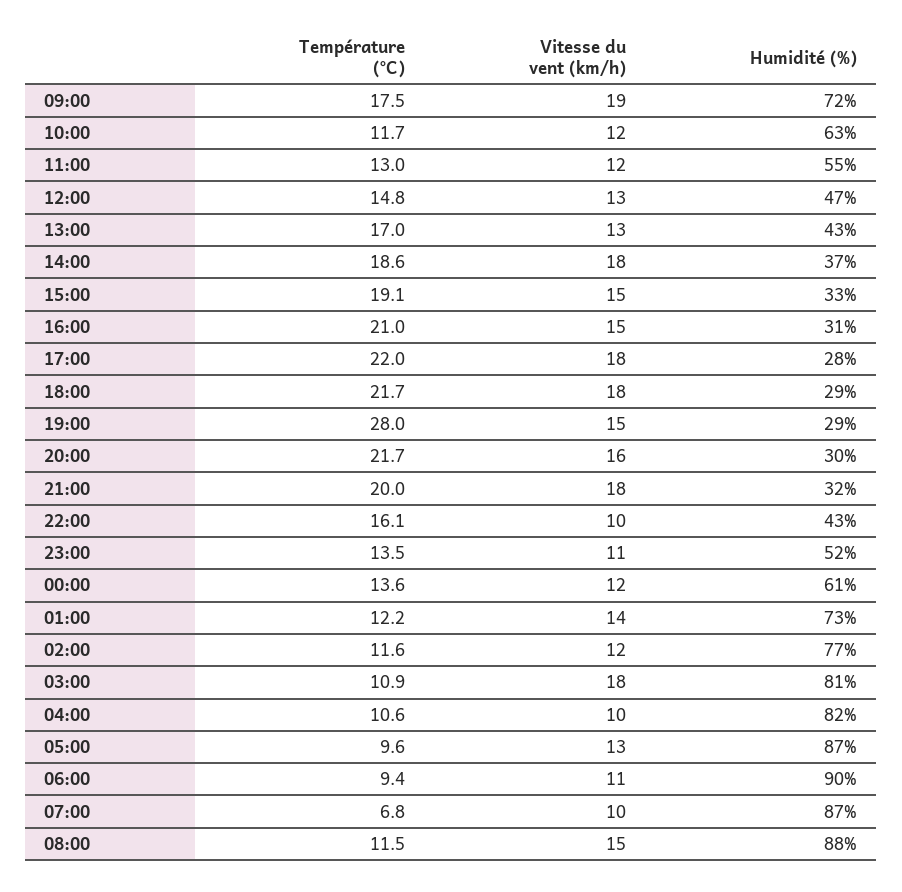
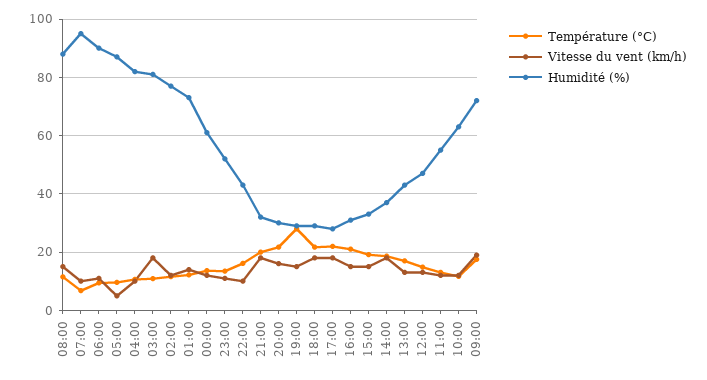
  {
    "Température (°C)": {
      "09:00": 17.5,
      "10:00": 11.7,
      "11:00": 13,
      "12:00": 14.8,
      "13:00": 17,
      "14:00": 18.6,
      "15:00": 19.1,
      "16:00": 21,
      "17:00": 22,
      "18:00": 21.7,
      "19:00": 28,
      "20:00": 21.7,
      "21:00": 20,
      "22:00": 16.1,
      "23:00": 13.5,
      "00:00": 13.6,
      "01:00": 12.2,
      "02:00": 11.6,
      "03:00": 10.9,
      "04:00": 10.6,
      "05:00": 9.6,
      "06:00": 9.4,
      "07:00": 6.8,
      "08:00": 11.5
    },
    "Vitesse du vent (km/h)": {
      "09:00": 19,
      "10:00": 12,
      "11:00": 12,
      "12:00": 13,
      "13:00": 13,
      "14:00": 18,
      "15:00": 15,
      "16:00": 15,
      "17:00": 18,
      "18:00": 18,
      "19:00": 15,
      "20:00": 16,
      "21:00": 18,
      "22:00": 10,
      "23:00": 11,
      "00:00": 12,
      "01:00": 14,
      "02:00": 12,
      "03:00": 18,
      "04:00": 10,
-     "05:00": 13,
+     "05:00": 5,
      "06:00": 11,
      "07:00": 10,
      "08:00": 15
    },
    "Humidité (%)": {
      "09:00": 72,
      "10:00": 63,
      "11:00": 55,
      "12:00": 47,
      "13:00": 43,
      "14:00": 37,
      "15:00": 33,
      "16:00": 31,
      "17:00": 28,
      "18:00": 29,
      "19:00": 29,
      "20:00": 30,
      "21:00": 32,
      "22:00": 43,
      "23:00": 52,
      "00:00": 61,
      "01:00": 73,
      "02:00": 77,
      "03:00": 81,
      "04:00": 82,
      "05:00": 87,
      "06:00": 90,
-     "07:00": 87,
+     "07:00": 95,
      "08:00": 88
    }
  }

